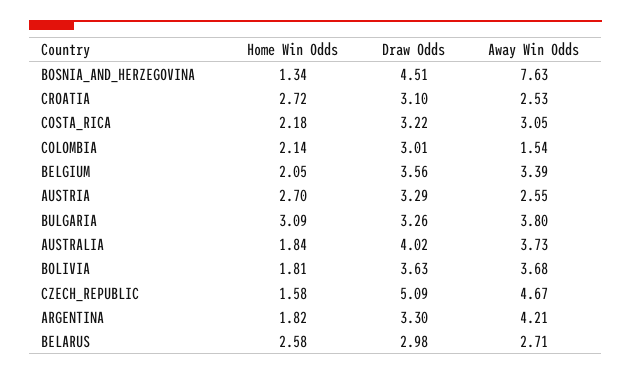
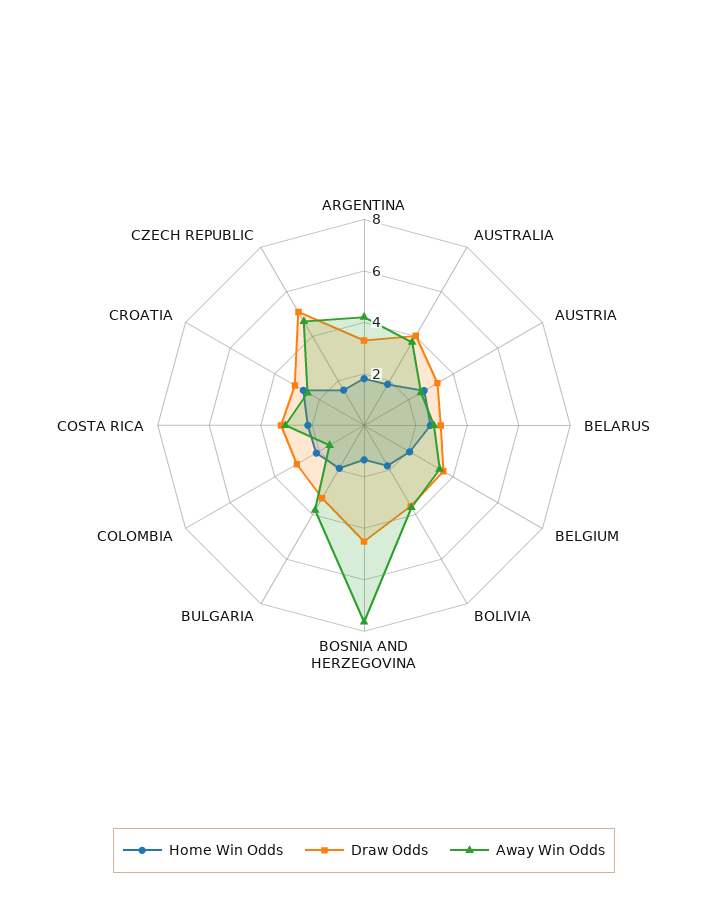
  {
    "Home Win Odds": {
      "BOSNIA_AND_HERZEGOVINA": 1.34,
      "CROATIA": 2.72,
      "COSTA_RICA": 2.18,
      "COLOMBIA": 2.14,
      "BELGIUM": 2.05,
      "AUSTRIA": 2.7,
-     "BULGARIA": 3.09,
+     "BULGARIA": 2,
      "AUSTRALIA": 1.84,
      "BOLIVIA": 1.81,
      "CZECH_REPUBLIC": 1.58,
      "ARGENTINA": 1.82,
      "BELARUS": 2.58
    },
    "Draw Odds": {
      "BOSNIA_AND_HERZEGOVINA": 4.51,
      "CROATIA": 3.1,
      "COSTA_RICA": 3.22,
      "COLOMBIA": 3.01,
      "BELGIUM": 3.56,
      "AUSTRIA": 3.29,
      "BULGARIA": 3.26,
      "AUSTRALIA": 4.02,
      "BOLIVIA": 3.63,
      "CZECH_REPUBLIC": 5.09,
      "ARGENTINA": 3.3,
      "BELARUS": 2.98
    },
    "Away Win Odds": {
      "BOSNIA_AND_HERZEGOVINA": 7.63,
      "CROATIA": 2.53,
      "COSTA_RICA": 3.05,
      "COLOMBIA": 1.54,
      "BELGIUM": 3.39,
      "AUSTRIA": 2.55,
      "BULGARIA": 3.8,
      "AUSTRALIA": 3.73,
      "BOLIVIA": 3.68,
      "CZECH_REPUBLIC": 4.67,
      "ARGENTINA": 4.21,
      "BELARUS": 2.71
    }
  }

